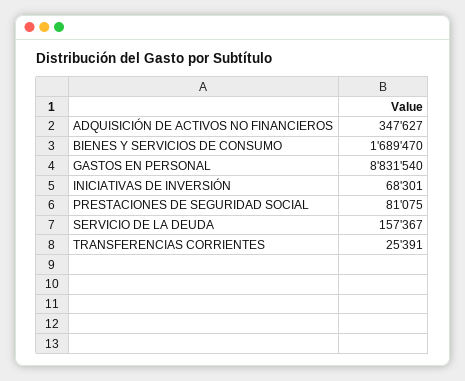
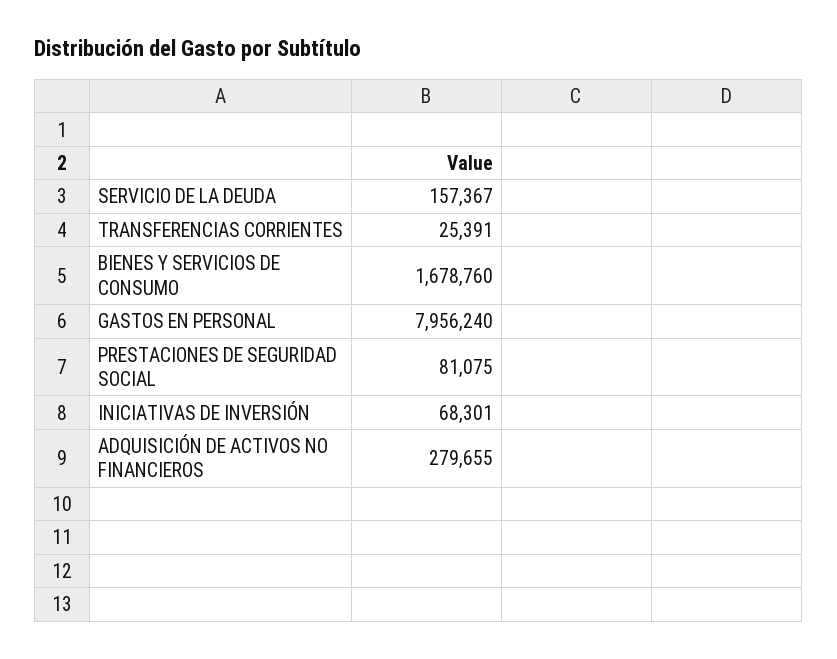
  {
-   "ADQUISICIÓN DE ACTIVOS NO FINANCIEROS": 347627,
+   "ADQUISICIÓN DE ACTIVOS NO FINANCIEROS": 279655,
-   "BIENES Y SERVICIOS DE CONSUMO": 1689470,
+   "BIENES Y SERVICIOS DE CONSUMO": 1678760,
-   "GASTOS EN PERSONAL": 8831540,
+   "GASTOS EN PERSONAL": 7956240,
    "INICIATIVAS DE INVERSIÓN": 68301,
    "PRESTACIONES DE SEGURIDAD SOCIAL": 81075,
    "SERVICIO DE LA DEUDA": 157367,
    "TRANSFERENCIAS CORRIENTES": 25391
  }

